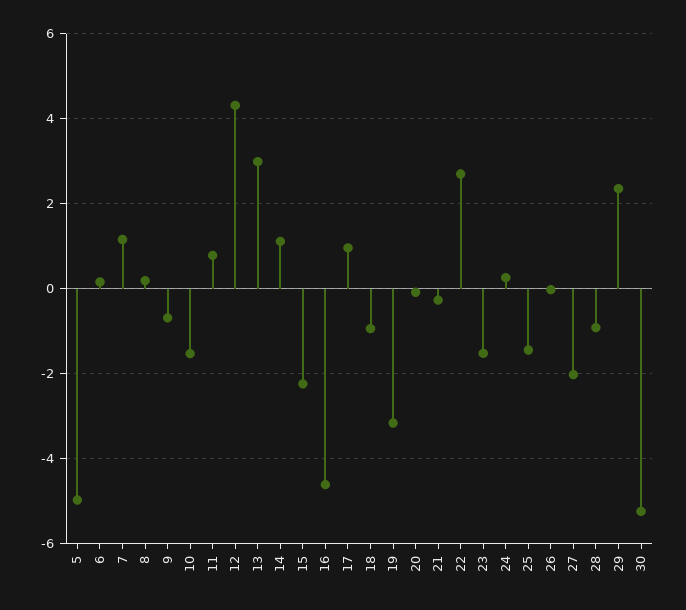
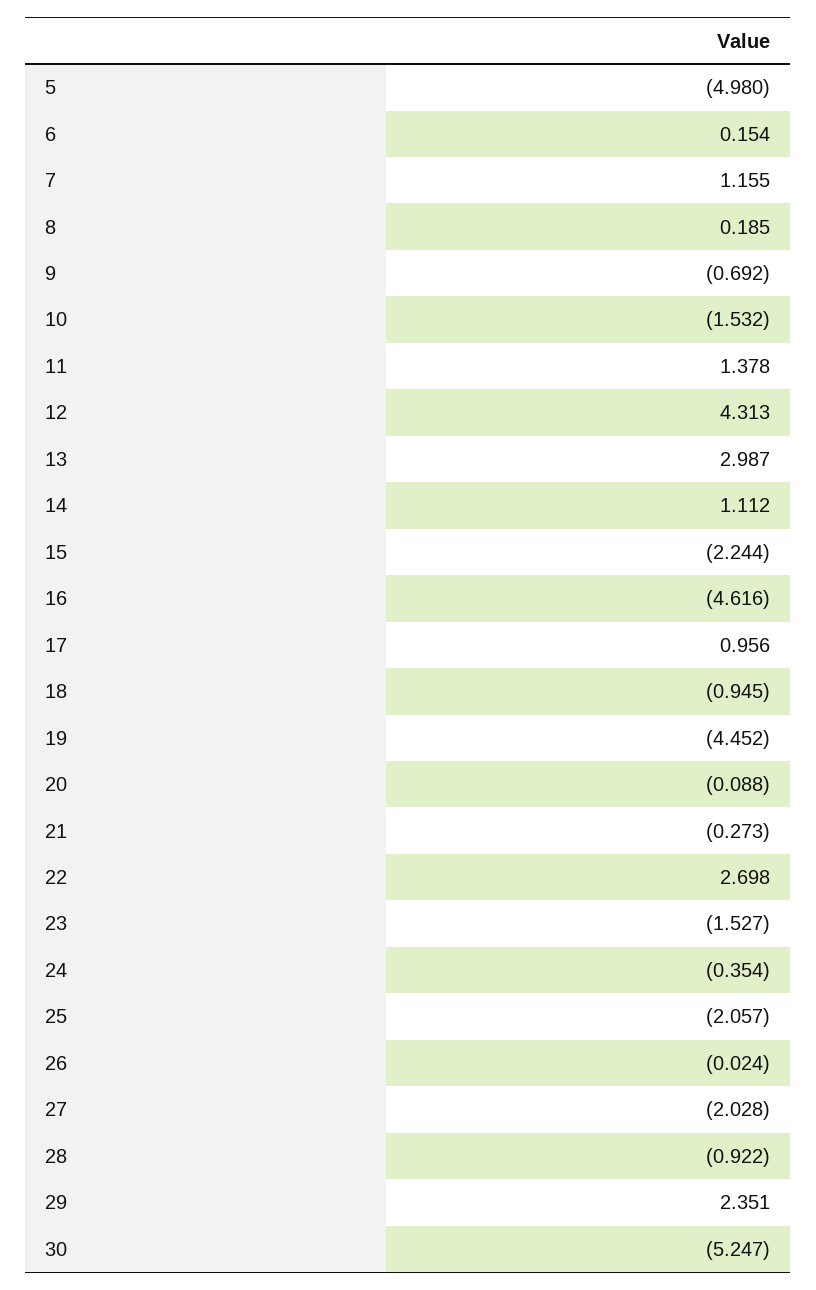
  {
    "5": -4.98,
    "6": 0.154,
    "7": 1.155,
    "8": 0.185,
    "9": -0.692,
    "10": -1.532,
-   "11": 0.8,
+   "11": 1.378,
    "12": 4.313,
    "13": 2.987,
    "14": 1.112,
    "15": -2.244,
    "16": -4.616,
    "17": 0.956,
    "18": -0.945,
-   "19": -3.2,
+   "19": -4.452,
    "20": -0.088,
    "21": -0.273,
    "22": 2.698,
    "23": -1.527,
-   "24": 0.2,
+   "24": -0.354,
-   "25": -1.4,
+   "25": -2.057,
    "26": -0.024,
    "27": -2.028,
    "28": -0.922,
    "29": 2.351,
    "30": -5.247
  }

